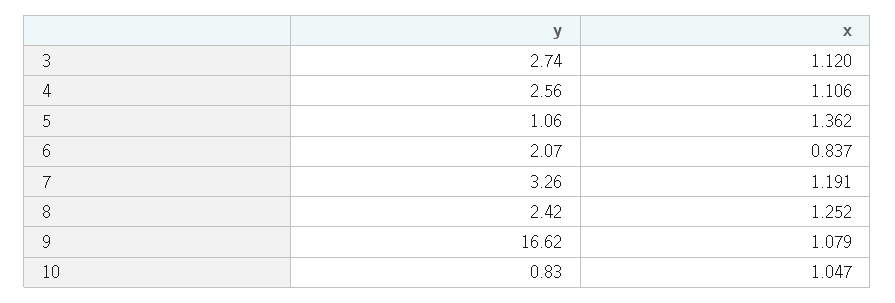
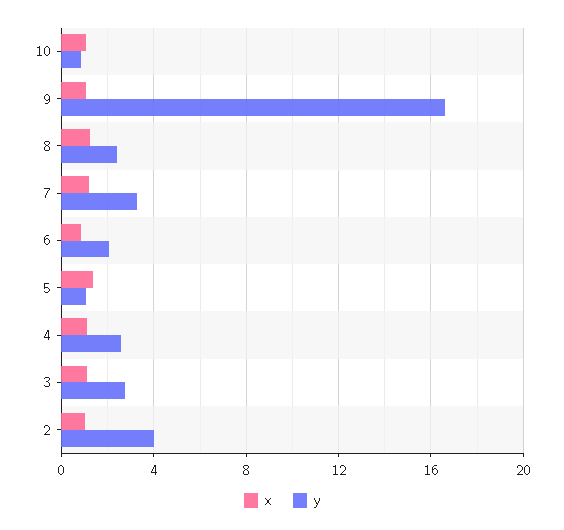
  {
    "y": {
      "3": 2.74,
      "4": 2.56,
      "5": 1.06,
      "6": 2.07,
      "7": 3.26,
      "8": 2.42,
      "9": 16.62,
-     "10": 0.83
+     "10": 0.83,
+     "2": 4
    },
    "x": {
      "3": 1.12,
      "4": 1.106,
      "5": 1.362,
      "6": 0.837,
      "7": 1.191,
      "8": 1.252,
      "9": 1.079,
-     "10": 1.047
+     "10": 1.047,
+     "2": 1
    }
  }

